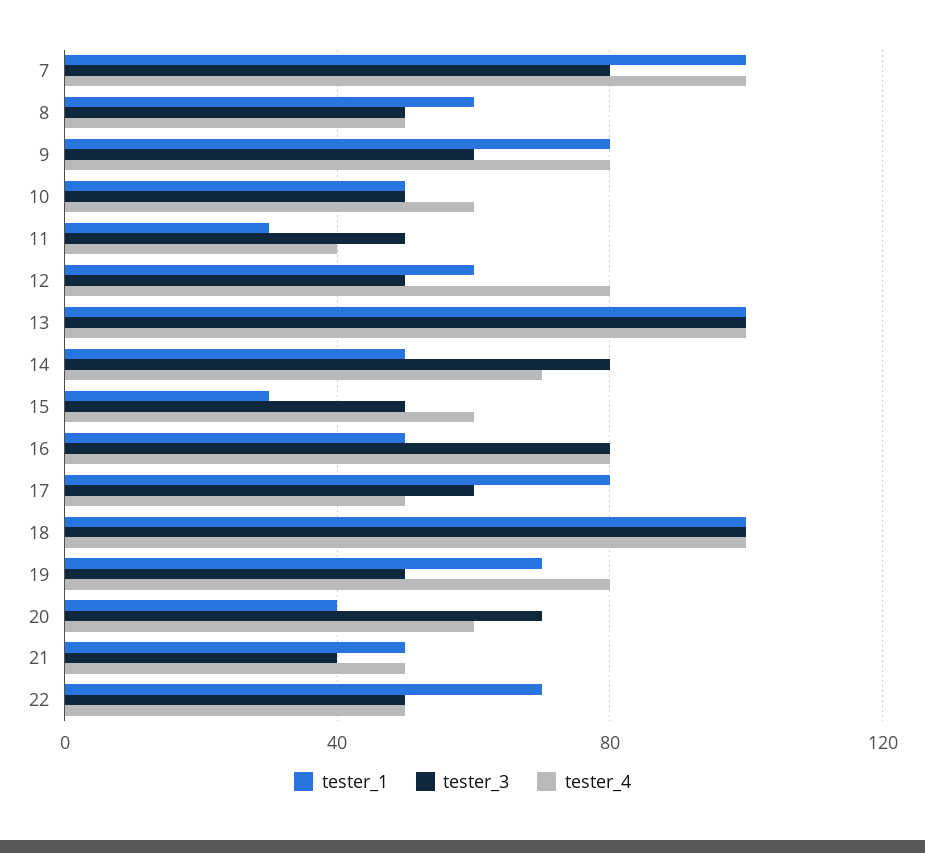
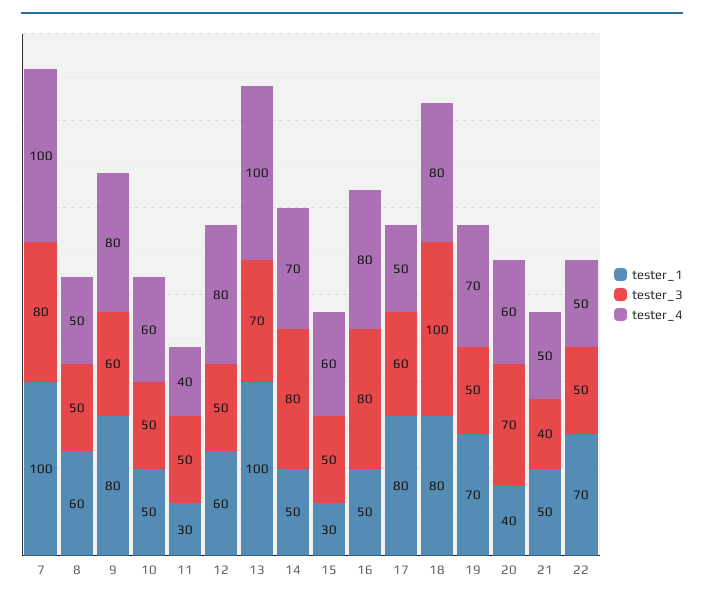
  {
    "tester_1": {
      "7": 100,
      "8": 60,
      "9": 80,
      "10": 50,
      "11": 30,
      "12": 60,
      "13": 100,
      "14": 50,
      "15": 30,
      "16": 50,
      "17": 80,
-     "18": 100,
+     "18": 80,
      "19": 70,
      "20": 40,
      "21": 50,
      "22": 70
    },
    "tester_3": {
      "7": 80,
      "8": 50,
      "9": 60,
      "10": 50,
      "11": 50,
      "12": 50,
-     "13": 100,
+     "13": 70,
      "14": 80,
      "15": 50,
      "16": 80,
      "17": 60,
      "18": 100,
      "19": 50,
      "20": 70,
      "21": 40,
      "22": 50
    },
    "tester_4": {
      "7": 100,
      "8": 50,
      "9": 80,
      "10": 60,
      "11": 40,
      "12": 80,
      "13": 100,
      "14": 70,
      "15": 60,
      "16": 80,
      "17": 50,
-     "18": 100,
+     "18": 80,
-     "19": 80,
+     "19": 70,
      "20": 60,
      "21": 50,
      "22": 50
    }
  }

